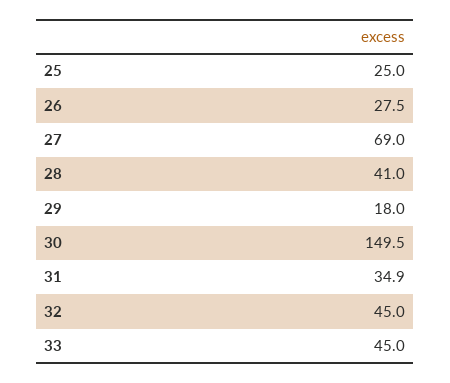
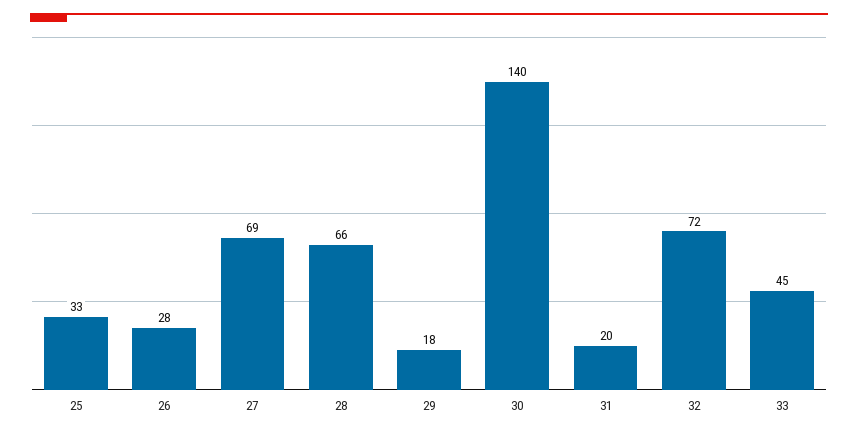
  {
-   "25": 25,
+   "25": 33,
    "26": 27.5,
    "27": 69,
-   "28": 41,
+   "28": 66,
    "29": 18,
-   "30": 149.5,
+   "30": 140,
-   "31": 34.9,
+   "31": 20,
-   "32": 45,
+   "32": 72,
    "33": 45
  }

